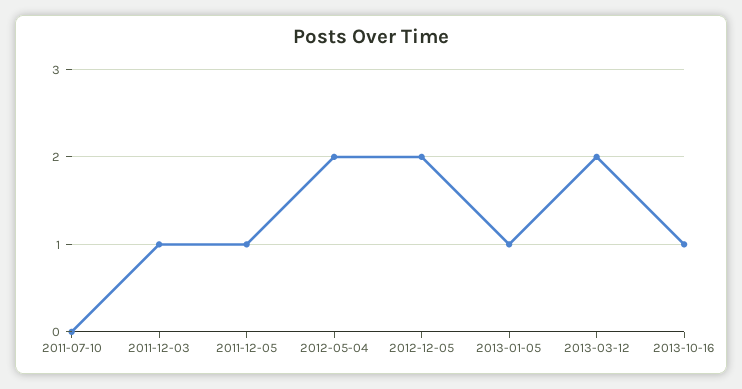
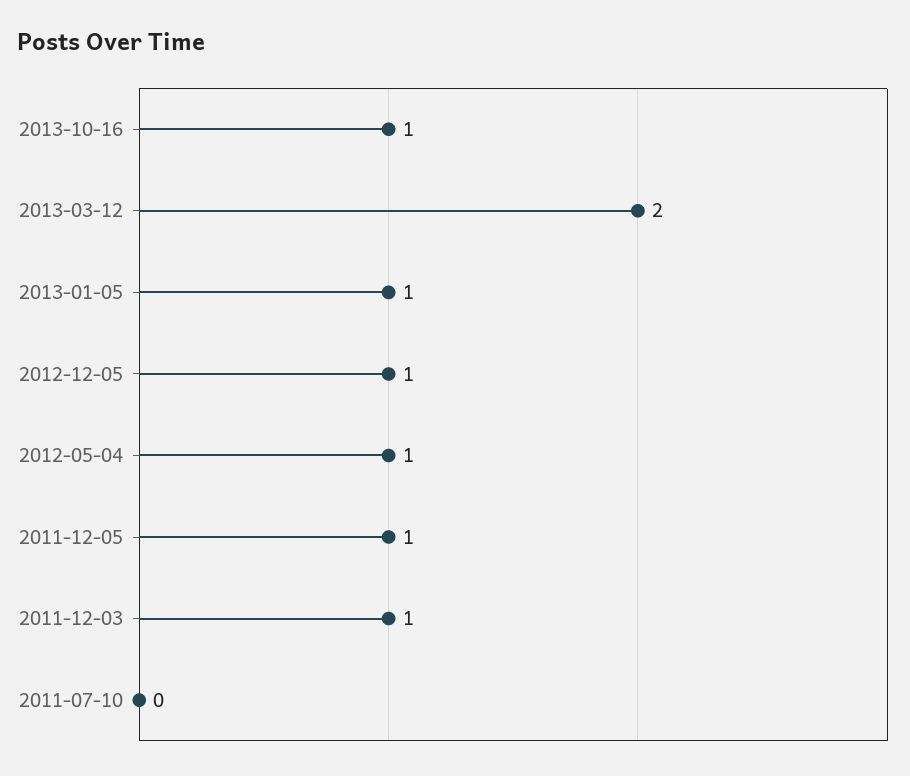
  {
    "2011-07-10": 0,
    "2011-12-03": 1,
    "2011-12-05": 1,
-   "2012-05-04": 2,
+   "2012-05-04": 1,
-   "2012-12-05": 2,
+   "2012-12-05": 1,
    "2013-01-05": 1,
    "2013-03-12": 2,
    "2013-10-16": 1
  }

